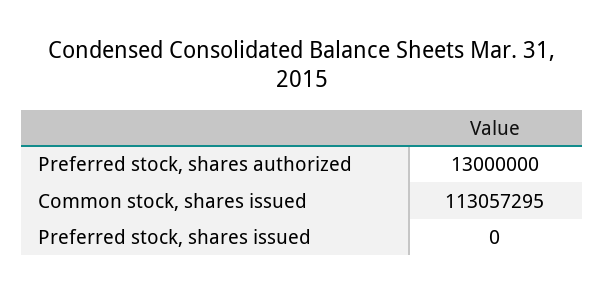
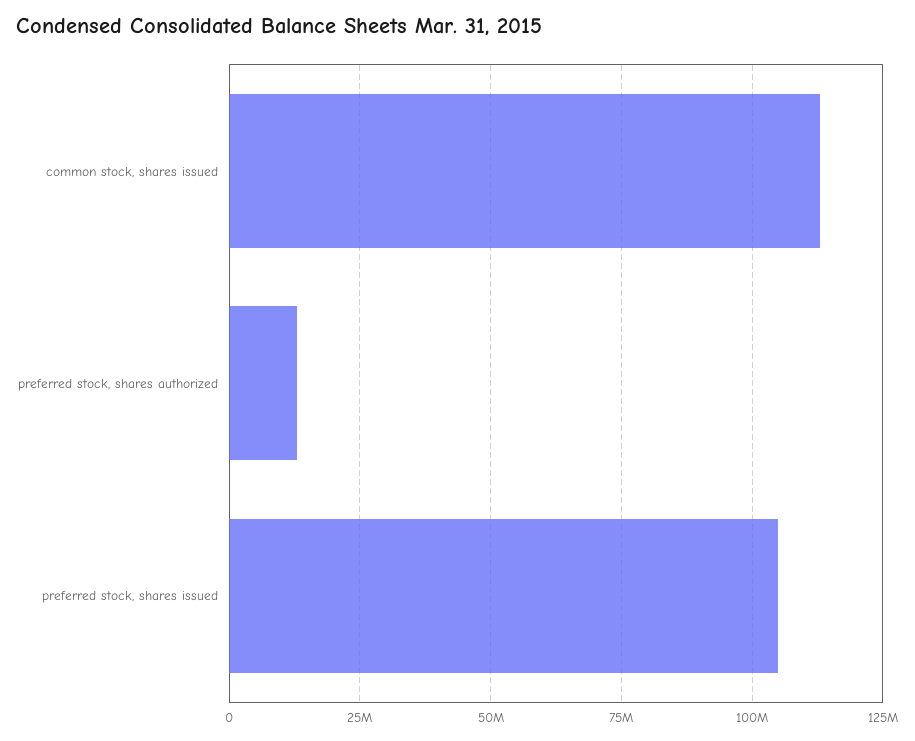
  {
    "Preferred stock, shares authorized": 13000000,
    "Common stock, shares issued": 113057295,
-   "Preferred stock, shares issued": 0
+   "Preferred stock, shares issued": 105000000
  }

